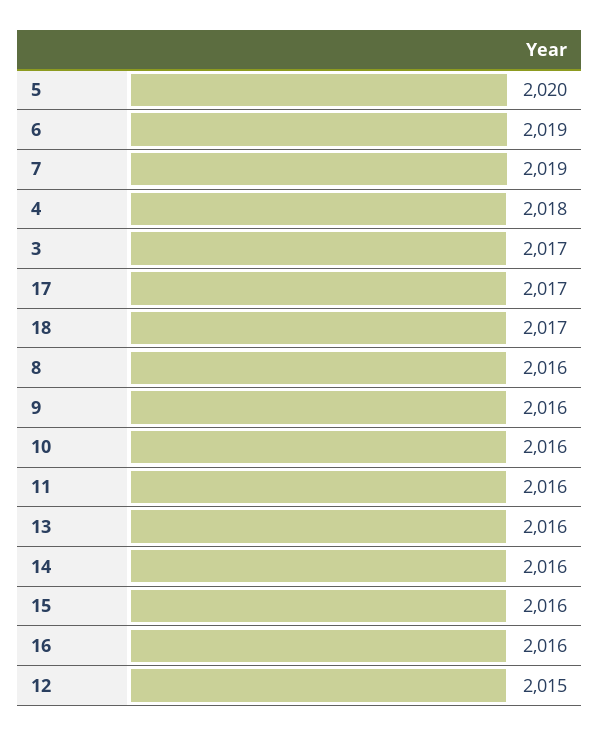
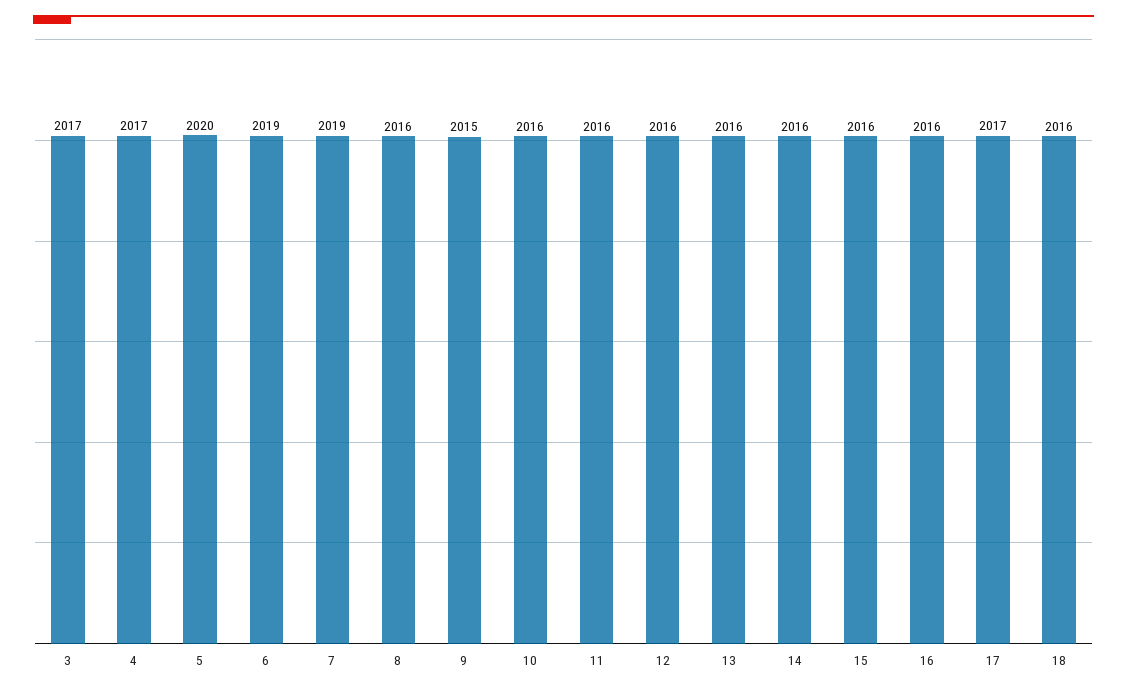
  {
    "5": 2020,
    "6": 2019,
    "7": 2019,
-   "4": 2018,
+   "4": 2017,
    "3": 2017,
    "17": 2017,
-   "18": 2017,
+   "18": 2016,
    "8": 2016,
-   "9": 2016,
+   "9": 2015,
    "10": 2016,
    "11": 2016,
    "13": 2016,
    "14": 2016,
    "15": 2016,
    "16": 2016,
-   "12": 2015
+   "12": 2016
  }

